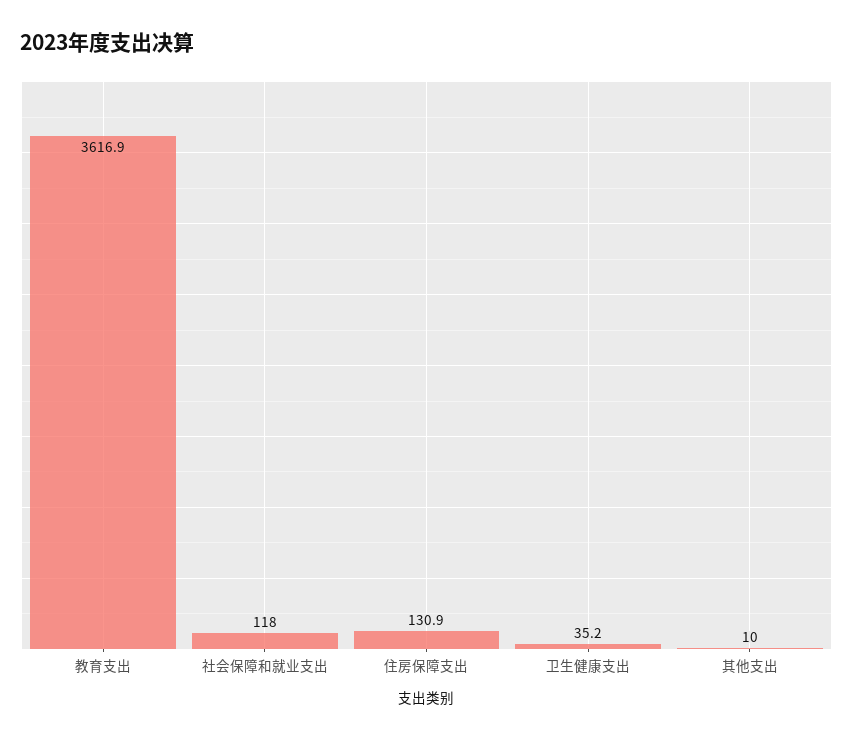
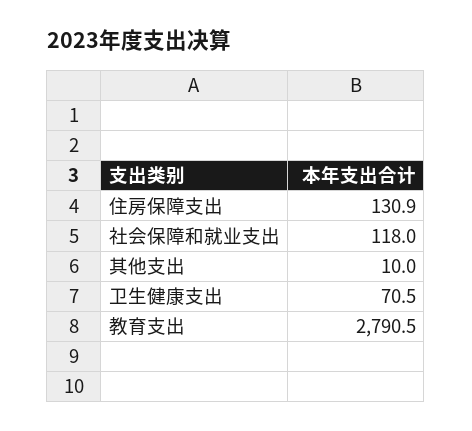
  {
-   "教育支出": 3616.9,
+   "教育支出": 2790.5,
    "社会保障和就业支出": 118,
    "住房保障支出": 130.9,
-   "卫生健康支出": 35.2,
+   "卫生健康支出": 70.5,
    "其他支出": 10
  }

